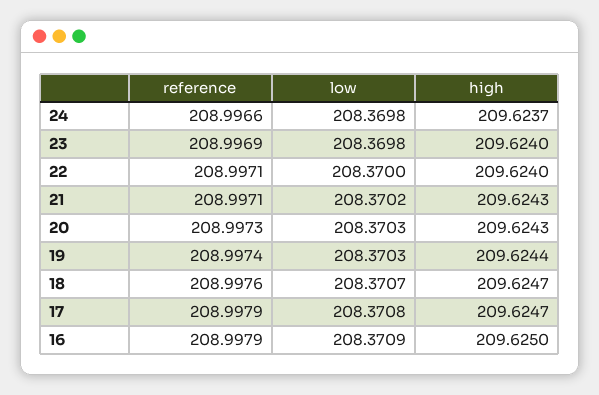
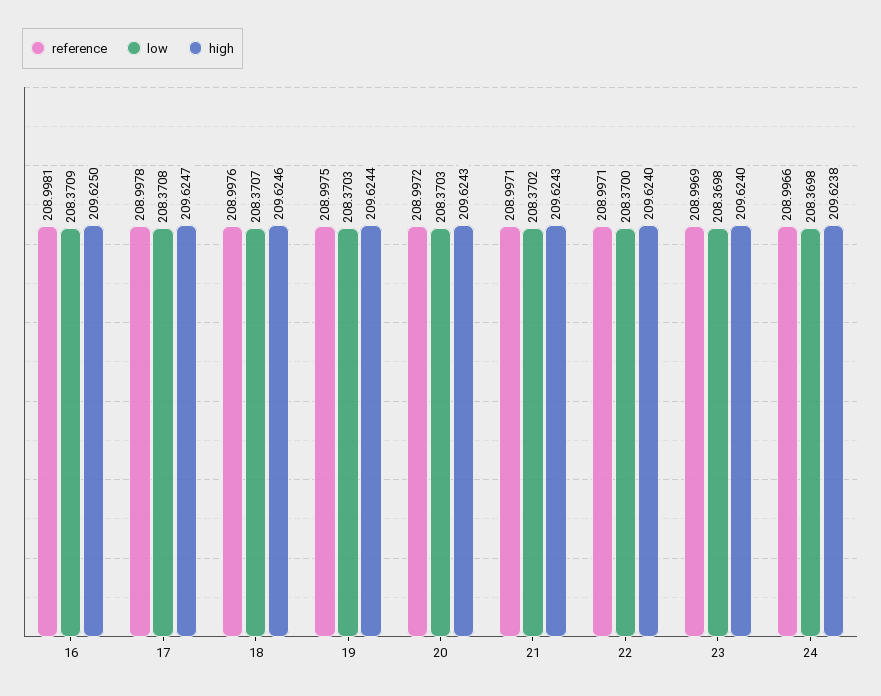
  {
    "reference": {
      "24": 208.9966,
      "23": 208.9969,
      "22": 208.9971,
      "21": 208.9971,
-     "20": 208.9973,
+     "20": 208.9972,
-     "19": 208.9974,
+     "19": 208.9975,
      "18": 208.9976,
-     "17": 208.9979,
+     "17": 208.9978,
-     "16": 208.9979
+     "16": 208.9981
    },
    "low": {
      "24": 208.3698,
      "23": 208.3698,
      "22": 208.37,
      "21": 208.3702,
      "20": 208.3703,
      "19": 208.3703,
      "18": 208.3707,
      "17": 208.3708,
      "16": 208.3709
    },
    "high": {
-     "24": 209.6237,
+     "24": 209.6238,
      "23": 209.624,
      "22": 209.624,
      "21": 209.6243,
      "20": 209.6243,
      "19": 209.6244,
-     "18": 209.6247,
+     "18": 209.6246,
      "17": 209.6247,
      "16": 209.625
    }
  }

